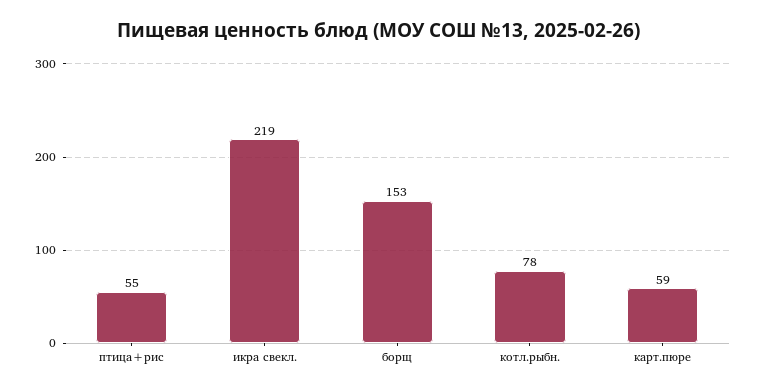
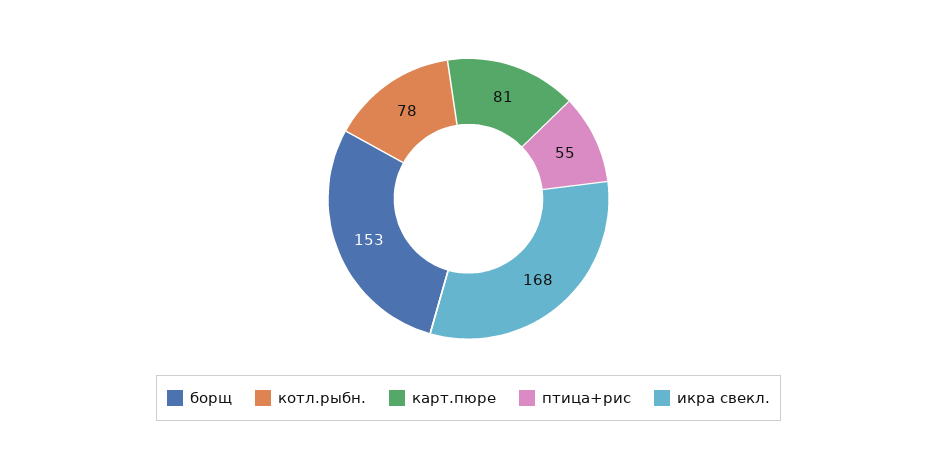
  {
    "птица+рис": 55,
-   "икра свекл.": 219,
+   "икра свекл.": 168,
    "борщ": 153,
    "котл.рыбн.": 78,
-   "карт.пюре": 59
+   "карт.пюре": 81
  }

